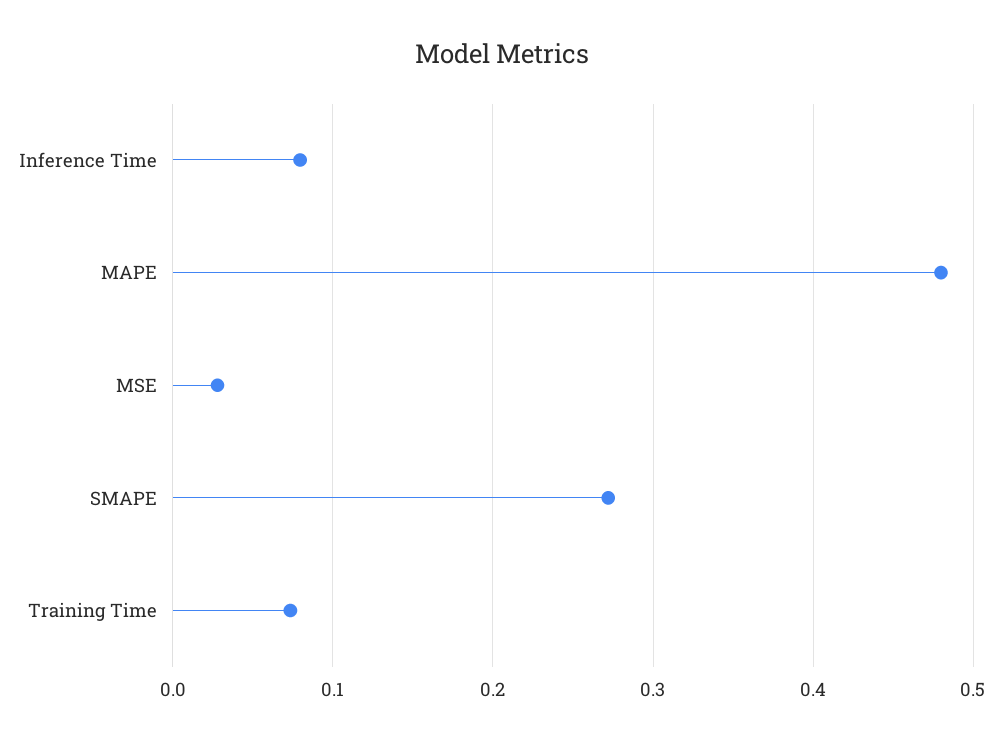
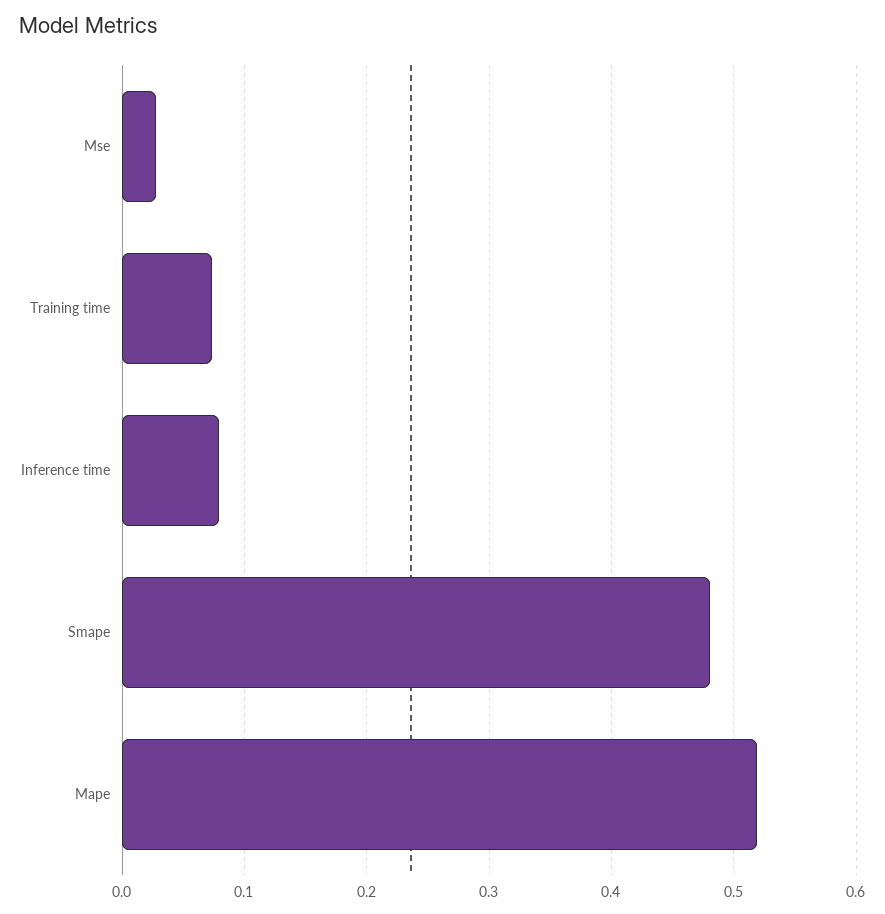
  {
    "Inference Time": 0.08,
-   "MAPE": 0.48,
+   "MAPE": 0.52,
    "MSE": 0.03,
-   "SMAPE": 0.27,
+   "SMAPE": 0.48,
    "Training Time": 0.07
  }

